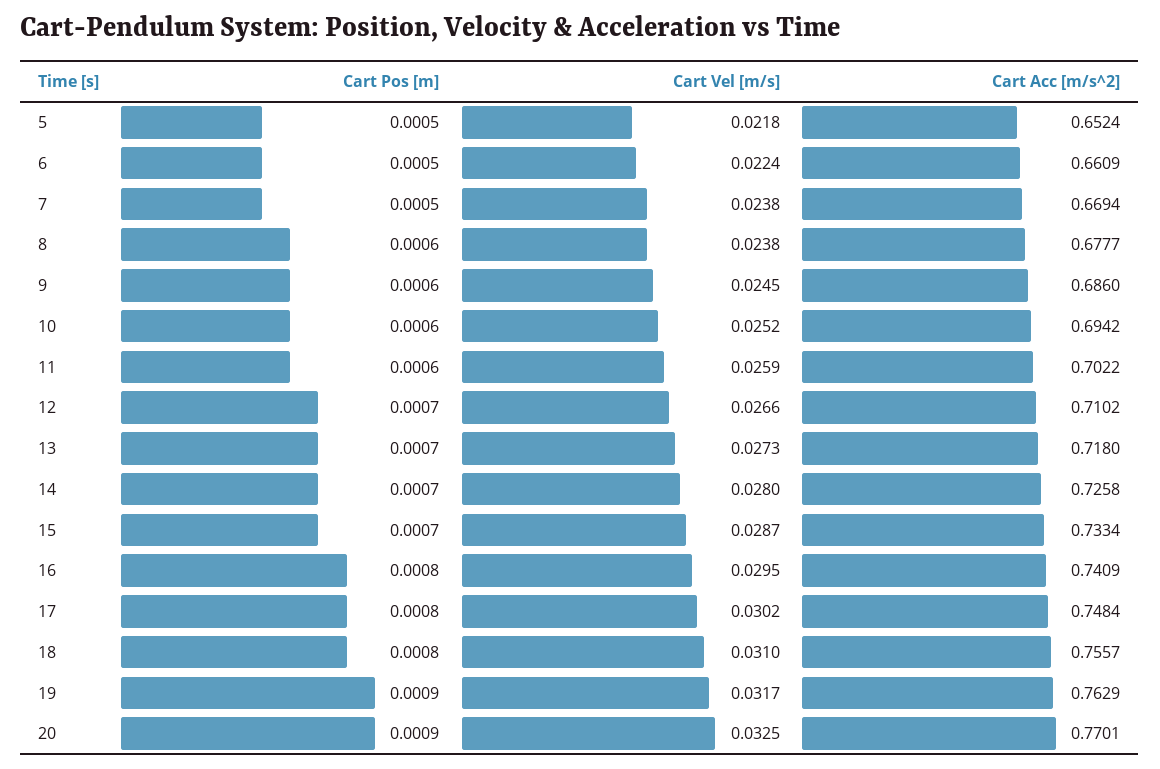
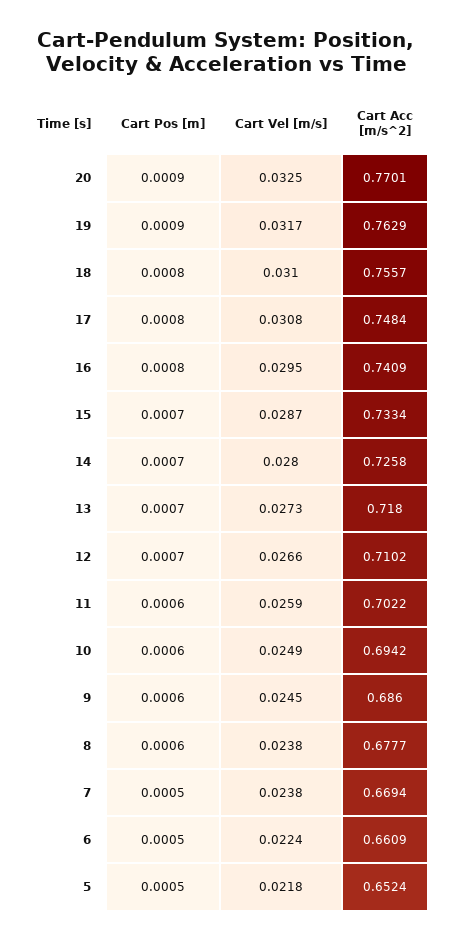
  {
    "Cart Pos [m]": {
      "5": 0.0005,
      "6": 0.0005,
      "7": 0.0005,
      "8": 0.0006,
      "9": 0.0006,
      "10": 0.0006,
      "11": 0.0006,
      "12": 0.0007,
      "13": 0.0007,
      "14": 0.0007,
      "15": 0.0007,
      "16": 0.0008,
      "17": 0.0008,
      "18": 0.0008,
      "19": 0.0009,
      "20": 0.0009
    },
    "Cart Vel [m/s]": {
      "5": 0.0218,
      "6": 0.0224,
      "7": 0.0238,
      "8": 0.0238,
      "9": 0.0245,
-     "10": 0.0252,
+     "10": 0.0249,
      "11": 0.0259,
      "12": 0.0266,
      "13": 0.0273,
      "14": 0.028,
      "15": 0.0287,
      "16": 0.0295,
-     "17": 0.0302,
+     "17": 0.0308,
      "18": 0.031,
      "19": 0.0317,
      "20": 0.0325
    },
    "Cart Acc [m/s^2]": {
      "5": 0.6524,
      "6": 0.6609,
      "7": 0.6694,
      "8": 0.6777,
      "9": 0.686,
      "10": 0.6942,
      "11": 0.7022,
      "12": 0.7102,
      "13": 0.718,
      "14": 0.7258,
      "15": 0.7334,
      "16": 0.7409,
      "17": 0.7484,
      "18": 0.7557,
      "19": 0.7629,
      "20": 0.7701
    }
  }

